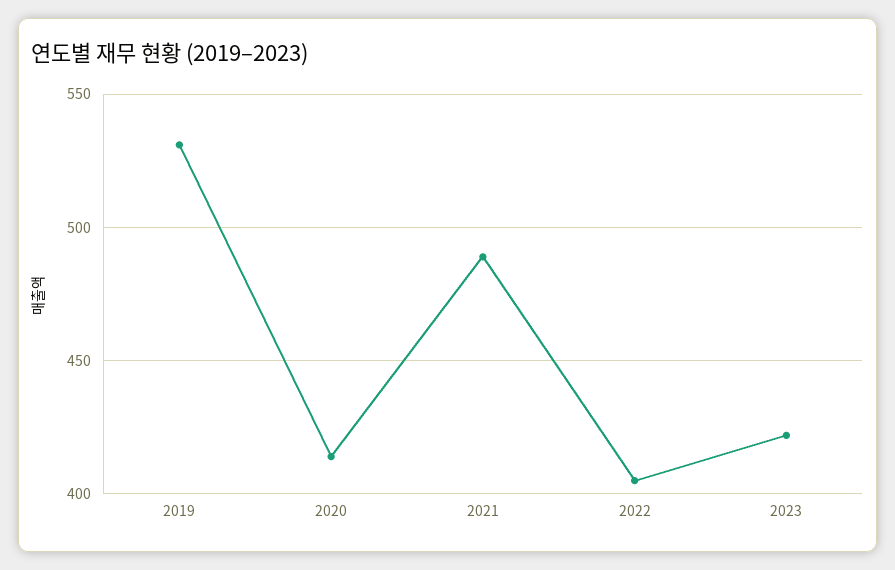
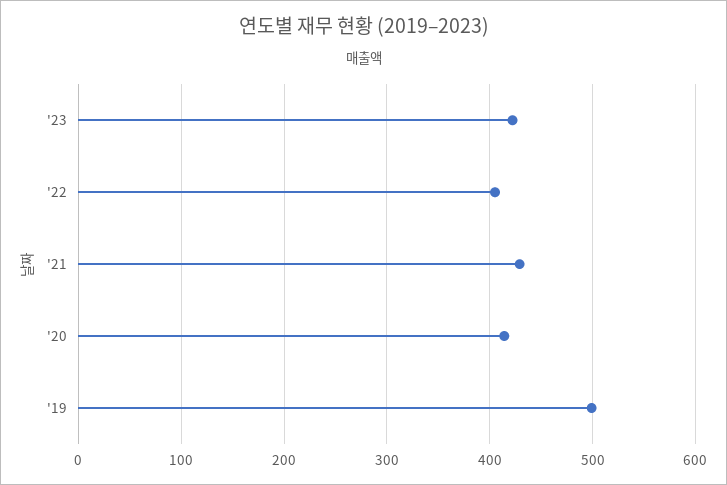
  {
-   "2019": 530,
+   "2019": 500,
    "2020": 415,
-   "2021": 490,
+   "2021": 430,
    "2022": 405,
    "2023": 420
  }

